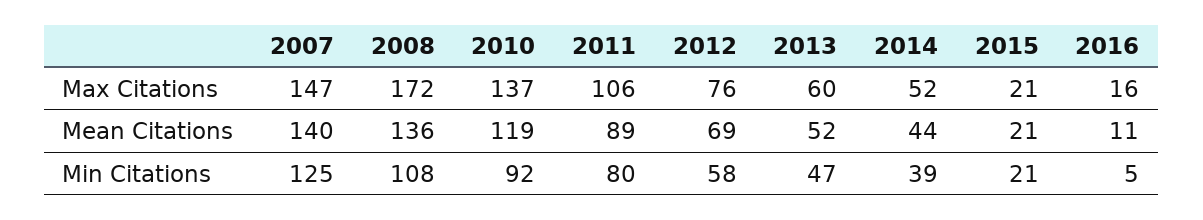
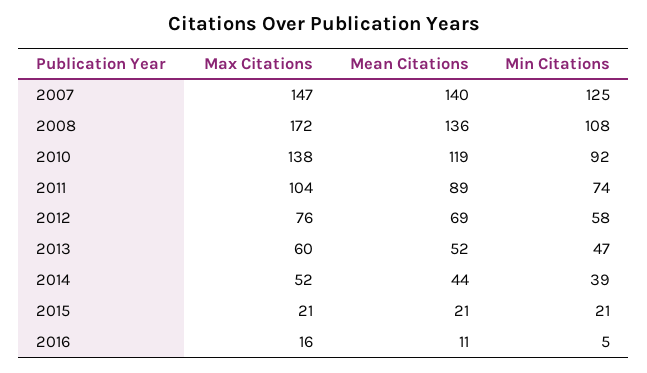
  {
    "2007": {
      "Max Citations": 147,
      "Mean Citations": 140,
      "Min Citations": 125
    },
    "2008": {
      "Max Citations": 172,
      "Mean Citations": 136,
      "Min Citations": 108
    },
    "2010": {
-     "Max Citations": 137,
+     "Max Citations": 138,
      "Mean Citations": 119,
      "Min Citations": 92
    },
    "2011": {
-     "Max Citations": 106,
+     "Max Citations": 104,
      "Mean Citations": 89,
-     "Min Citations": 80
+     "Min Citations": 74
    },
    "2012": {
      "Max Citations": 76,
      "Mean Citations": 69,
      "Min Citations": 58
    },
    "2013": {
      "Max Citations": 60,
      "Mean Citations": 52,
      "Min Citations": 47
    },
    "2014": {
      "Max Citations": 52,
      "Mean Citations": 44,
      "Min Citations": 39
    },
    "2015": {
      "Max Citations": 21,
      "Mean Citations": 21,
      "Min Citations": 21
    },
    "2016": {
      "Max Citations": 16,
      "Mean Citations": 11,
      "Min Citations": 5
    }
  }

